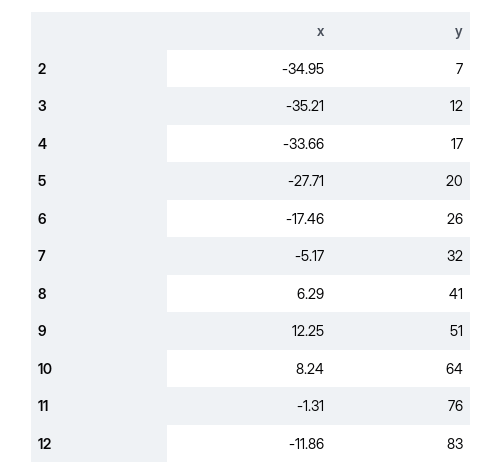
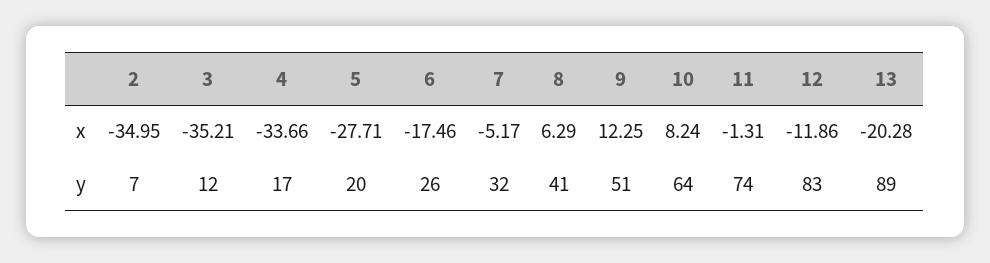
  {
    "x": {
      "2": -34.95,
      "3": -35.21,
      "4": -33.66,
      "5": -27.71,
      "6": -17.46,
      "7": -5.17,
      "8": 6.29,
      "9": 12.25,
      "10": 8.24,
      "11": -1.31,
-     "12": -11.86
+     "12": -11.86,
+     "13": -20.28
    },
    "y": {
      "2": 7,
      "3": 12,
      "4": 17,
      "5": 20,
      "6": 26,
      "7": 32,
      "8": 41,
      "9": 51,
      "10": 64,
-     "11": 76,
+     "11": 74,
-     "12": 83
+     "12": 83,
+     "13": 89
    }
  }

